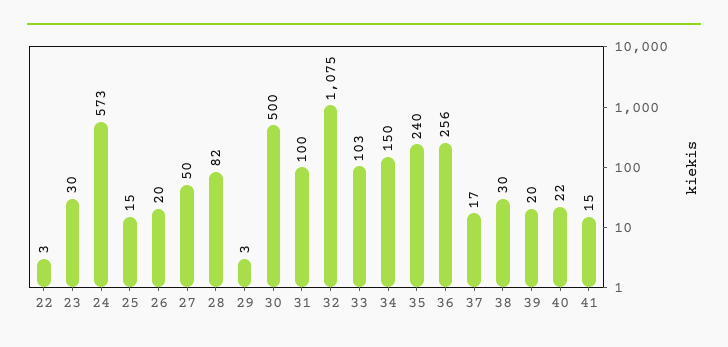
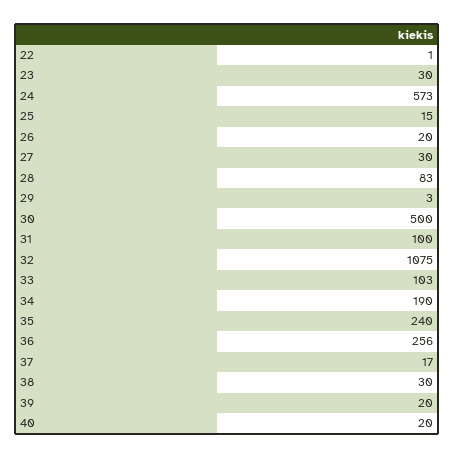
  {
-   "22": 3,
+   "22": 1,
    "23": 30,
    "24": 573,
    "25": 15,
    "26": 20,
-   "27": 50,
+   "27": 30,
-   "28": 82,
+   "28": 83,
    "29": 3,
    "30": 500,
    "31": 100,
    "32": 1075,
    "33": 103,
-   "34": 150,
+   "34": 190,
    "35": 240,
    "36": 256,
    "37": 17,
    "38": 30,
    "39": 20,
-   "40": 22,
+   "40": 20
-   "41": 15
  }

